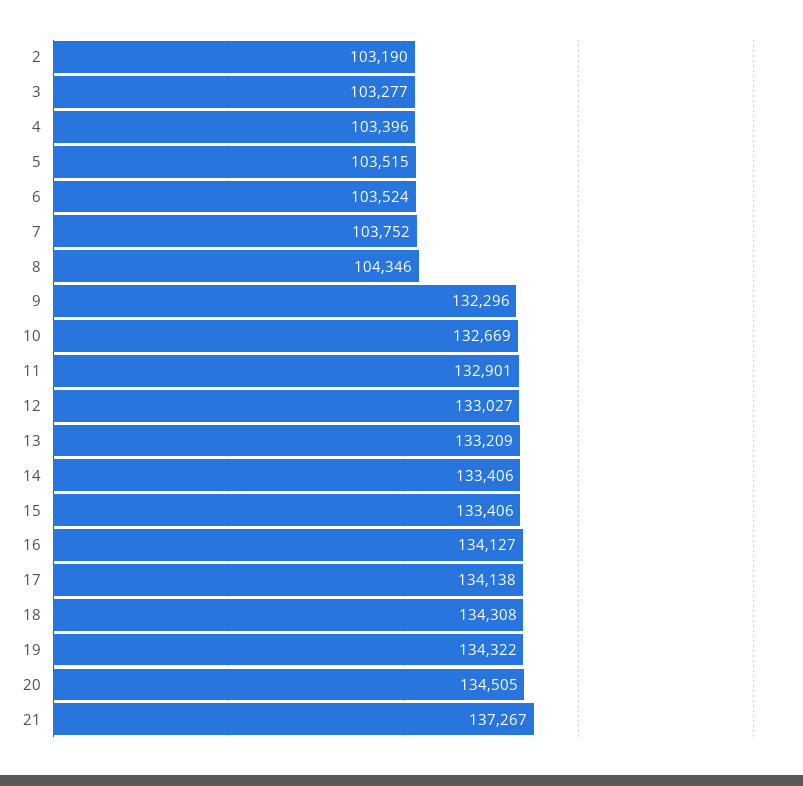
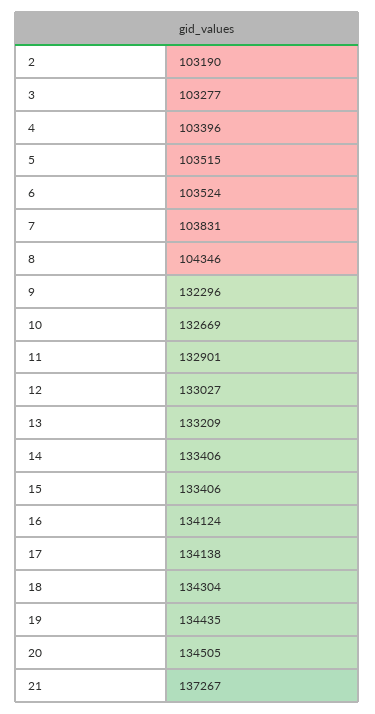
  {
    "2": 103190,
    "3": 103277,
    "4": 103396,
    "5": 103515,
    "6": 103524,
-   "7": 103752,
+   "7": 103831,
    "8": 104346,
    "9": 132296,
    "10": 132669,
    "11": 132901,
    "12": 133027,
    "13": 133209,
    "14": 133406,
    "15": 133406,
-   "16": 134127,
+   "16": 134124,
    "17": 134138,
-   "18": 134308,
+   "18": 134304,
-   "19": 134322,
+   "19": 134435,
    "20": 134505,
    "21": 137267
  }

